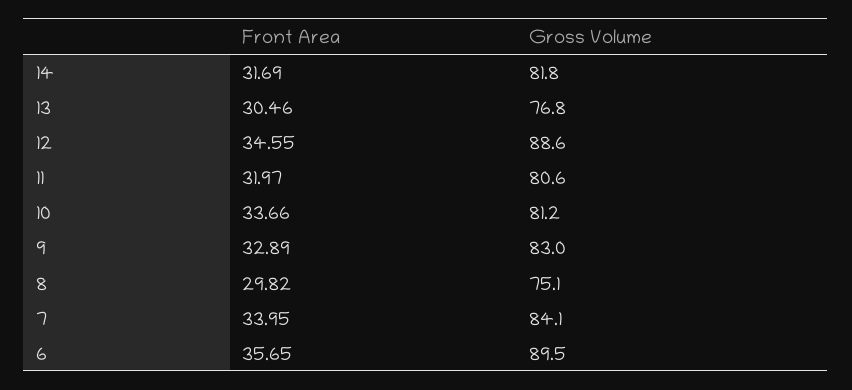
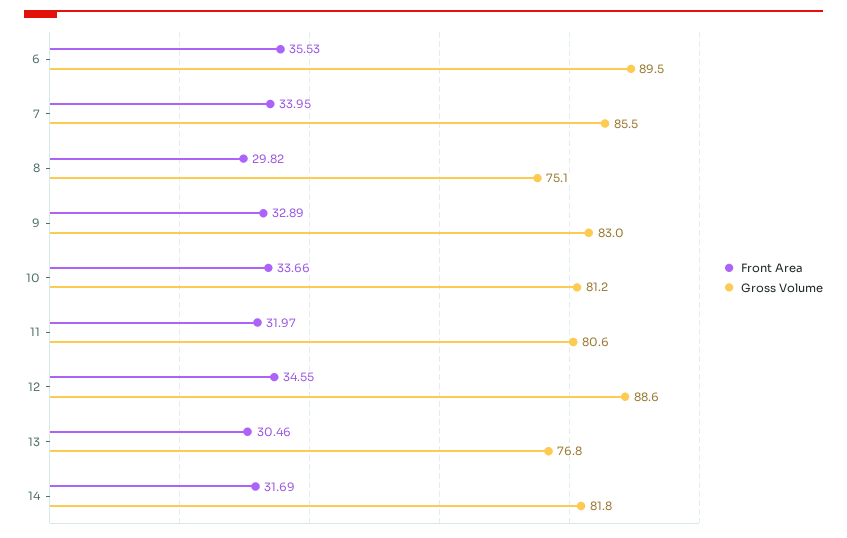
  {
    "Front Area": {
      "14": 31.69,
      "13": 30.46,
      "12": 34.55,
      "11": 31.97,
      "10": 33.66,
      "9": 32.89,
      "8": 29.82,
      "7": 33.95,
-     "6": 35.65
+     "6": 35.53
    },
    "Gross Volume": {
      "14": 81.8,
      "13": 76.8,
      "12": 88.6,
      "11": 80.6,
      "10": 81.2,
      "9": 83,
      "8": 75.1,
-     "7": 84.1,
+     "7": 85.5,
      "6": 89.5
    }
  }

